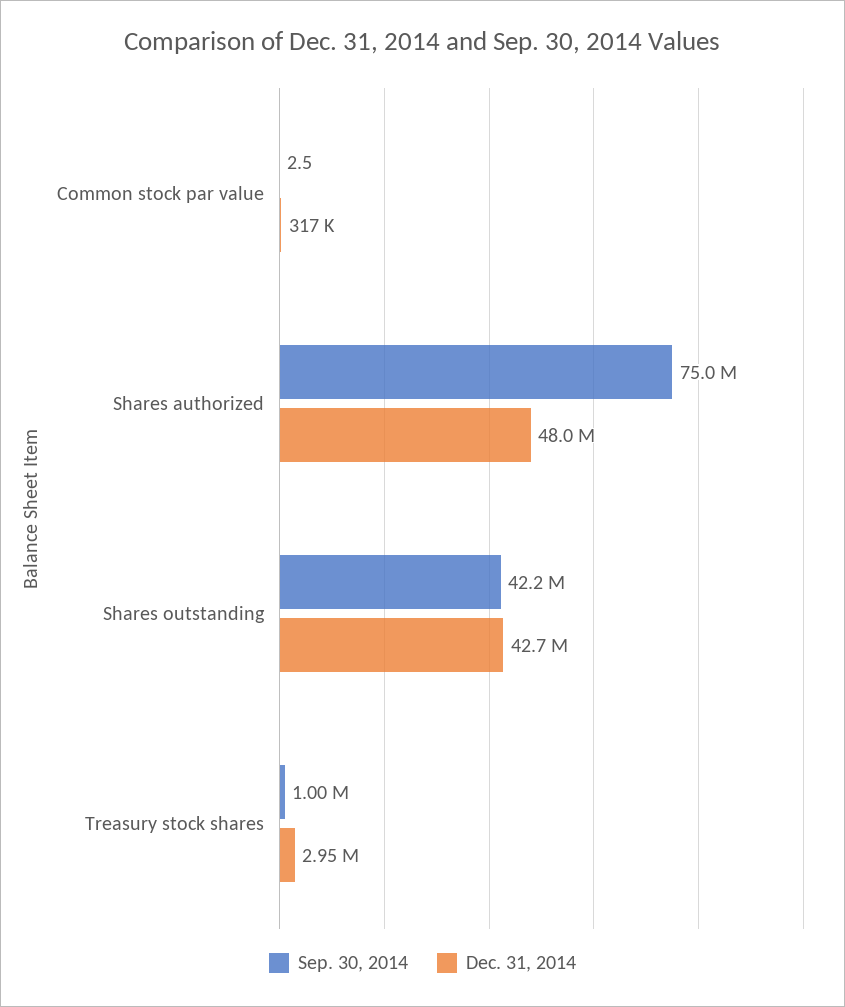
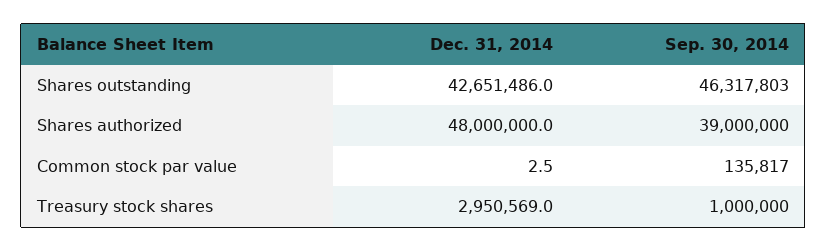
  {
    "Sep. 30, 2014": {
-     "Common stock par value": 2.5,
+     "Common stock par value": 135817,
-     "Shares authorized": 75000000,
+     "Shares authorized": 39000000,
-     "Shares outstanding": 42200000,
+     "Shares outstanding": 46317803,
      "Treasury stock shares": 1000000
    },
    "Dec. 31, 2014": {
-     "Common stock par value": 317000,
+     "Common stock par value": 2.5,
      "Shares authorized": 48000000,
      "Shares outstanding": 42651486,
      "Treasury stock shares": 2950569
    }
  }

